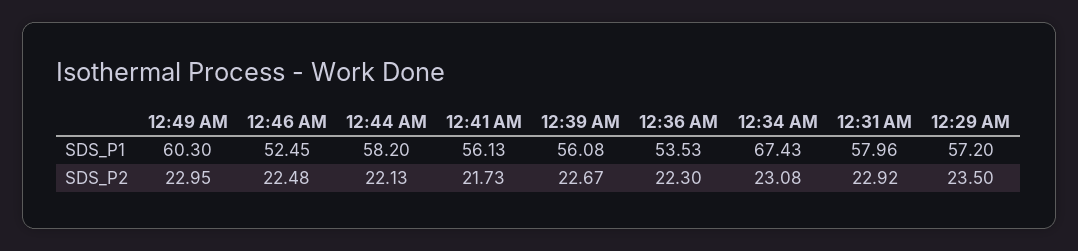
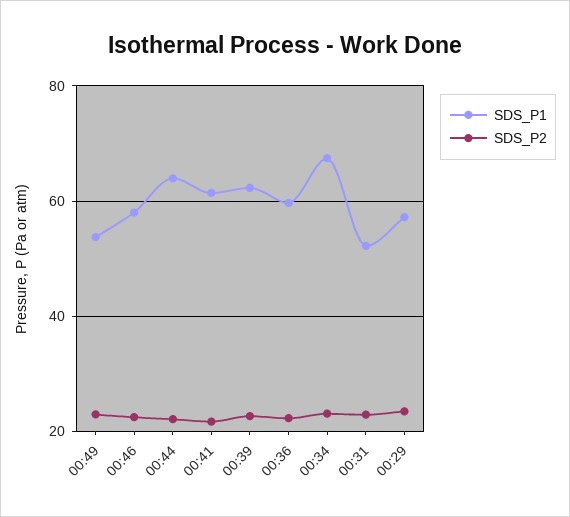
  {
    "SDS_P1": {
-     "12:49 AM": 60.3,
+     "12:49 AM": 54,
-     "12:46 AM": 52.45,
+     "12:46 AM": 58,
-     "12:44 AM": 58.2,
+     "12:44 AM": 64,
-     "12:41 AM": 56.13,
+     "12:41 AM": 62,
-     "12:39 AM": 56.08,
+     "12:39 AM": 62,
-     "12:36 AM": 53.53,
+     "12:36 AM": 60,
      "12:34 AM": 67.43,
-     "12:31 AM": 57.96,
+     "12:31 AM": 52,
      "12:29 AM": 57.2
    },
    "SDS_P2": {
      "12:49 AM": 22.95,
      "12:46 AM": 22.48,
      "12:44 AM": 22.13,
      "12:41 AM": 21.73,
      "12:39 AM": 22.67,
      "12:36 AM": 22.3,
      "12:34 AM": 23.08,
      "12:31 AM": 22.92,
      "12:29 AM": 23.5
    }
  }

